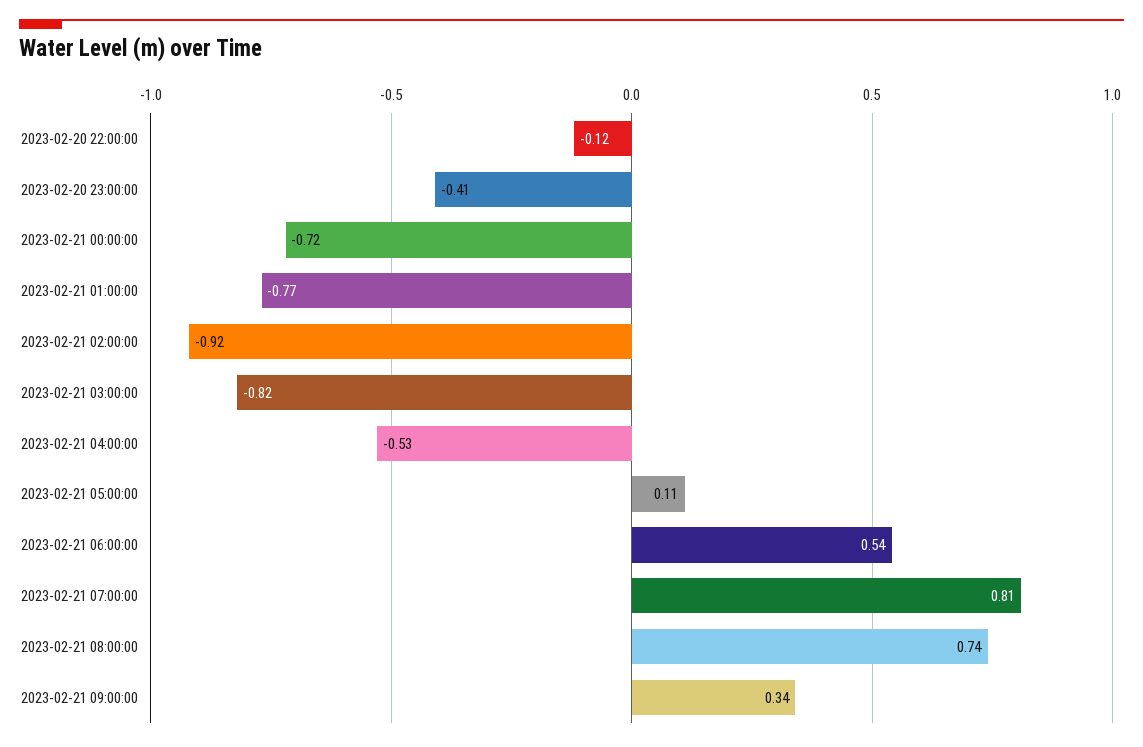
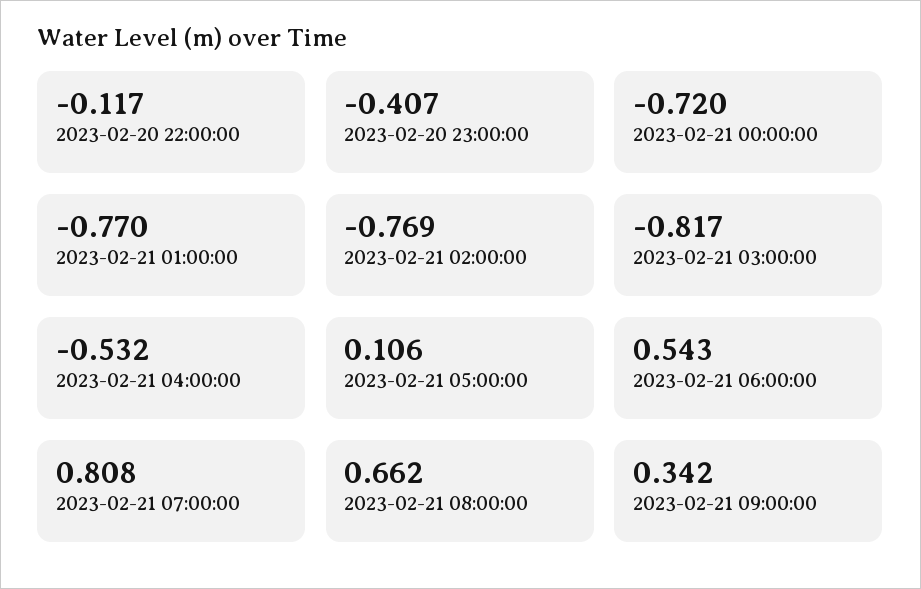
  {
    "2023-02-20 22:00:00": -0.117,
    "2023-02-20 23:00:00": -0.407,
    "2023-02-21 00:00:00": -0.72,
    "2023-02-21 01:00:00": -0.77,
-   "2023-02-21 02:00:00": -0.92,
+   "2023-02-21 02:00:00": -0.769,
    "2023-02-21 03:00:00": -0.817,
    "2023-02-21 04:00:00": -0.532,
    "2023-02-21 05:00:00": 0.106,
    "2023-02-21 06:00:00": 0.543,
    "2023-02-21 07:00:00": 0.808,
-   "2023-02-21 08:00:00": 0.74,
+   "2023-02-21 08:00:00": 0.662,
    "2023-02-21 09:00:00": 0.342
  }

